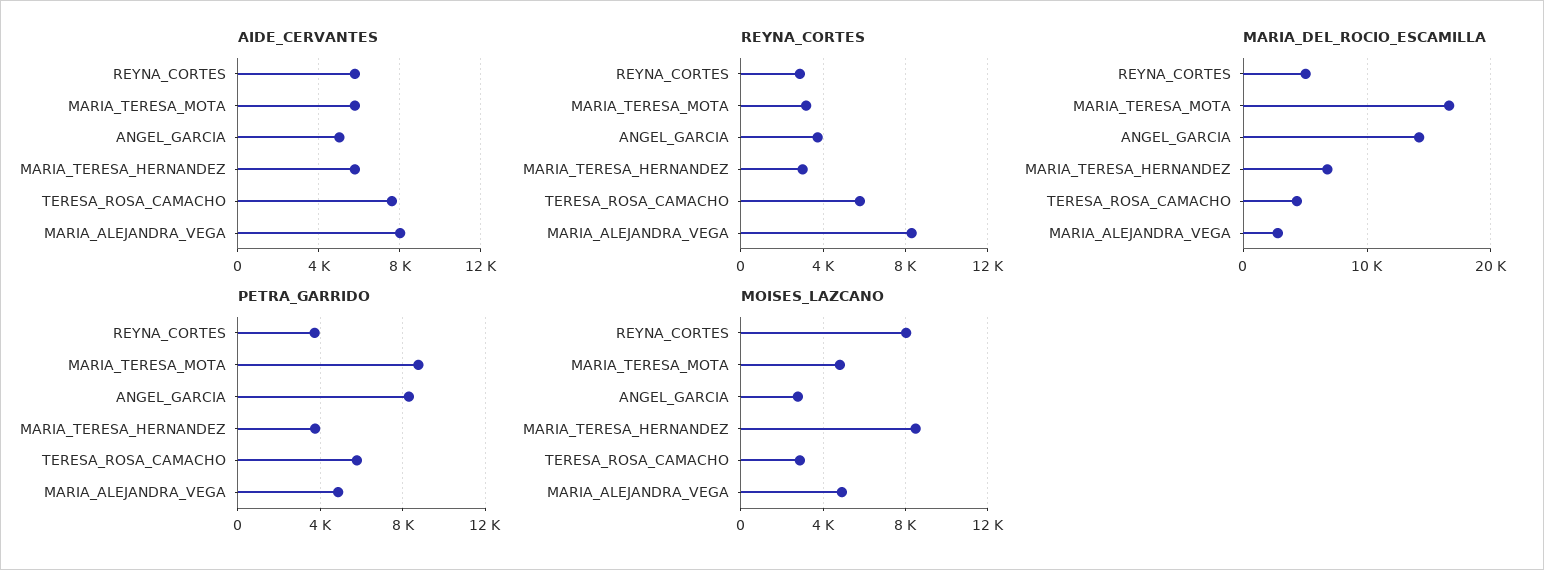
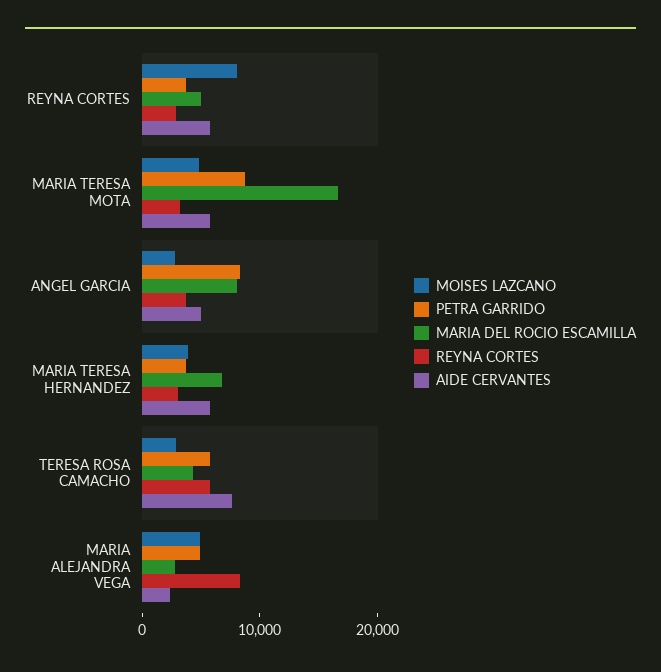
  {
    "AIDE_CERVANTES": {
      "REYNA_CORTES": 6000,
      "MARIA_TERESA_MOTA": 6000,
      "ANGEL_GARCIA": 5000,
      "MARIA_TERESA_HERNANDEZ": 6000,
      "TERESA_ROSA_CAMACHO": 7500,
-     "MARIA_ALEJANDRA_VEGA": 8000
+     "MARIA_ALEJANDRA_VEGA": 2000
    },
    "REYNA_CORTES": {
      "REYNA_CORTES": 3000,
      "MARIA_TERESA_MOTA": 3000,
      "ANGEL_GARCIA": 3500,
      "MARIA_TERESA_HERNANDEZ": 3000,
      "TERESA_ROSA_CAMACHO": 6000,
      "MARIA_ALEJANDRA_VEGA": 8500
    },
    "MARIA_DEL_ROCIO_ESCAMILLA": {
      "REYNA_CORTES": 5000,
      "MARIA_TERESA_MOTA": 17000,
-     "ANGEL_GARCIA": 14000,
+     "ANGEL_GARCIA": 8000,
      "MARIA_TERESA_HERNANDEZ": 7000,
      "TERESA_ROSA_CAMACHO": 4000,
      "MARIA_ALEJANDRA_VEGA": 3000
    },
    "PETRA_GARRIDO": {
      "REYNA_CORTES": 3500,
      "MARIA_TERESA_MOTA": 9000,
      "ANGEL_GARCIA": 8500,
      "MARIA_TERESA_HERNANDEZ": 4000,
      "TERESA_ROSA_CAMACHO": 6000,
      "MARIA_ALEJANDRA_VEGA": 5000
    },
    "MOISES_LAZCANO": {
      "REYNA_CORTES": 8000,
      "MARIA_TERESA_MOTA": 5000,
      "ANGEL_GARCIA": 3000,
-     "MARIA_TERESA_HERNANDEZ": 8500,
+     "MARIA_TERESA_HERNANDEZ": 4000,
      "TERESA_ROSA_CAMACHO": 3000,
      "MARIA_ALEJANDRA_VEGA": 5000
    }
  }

